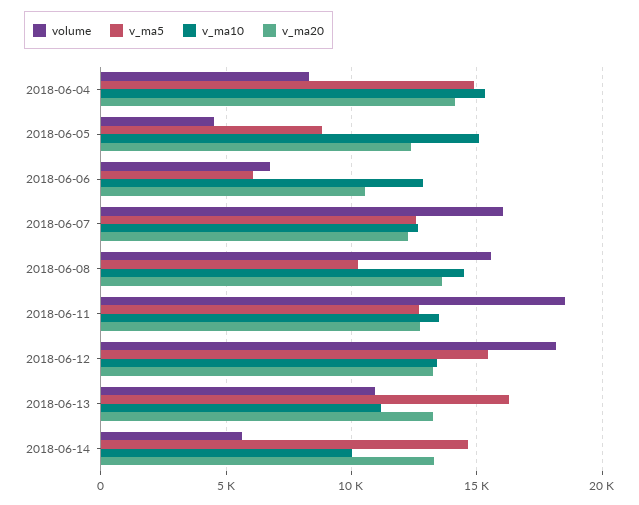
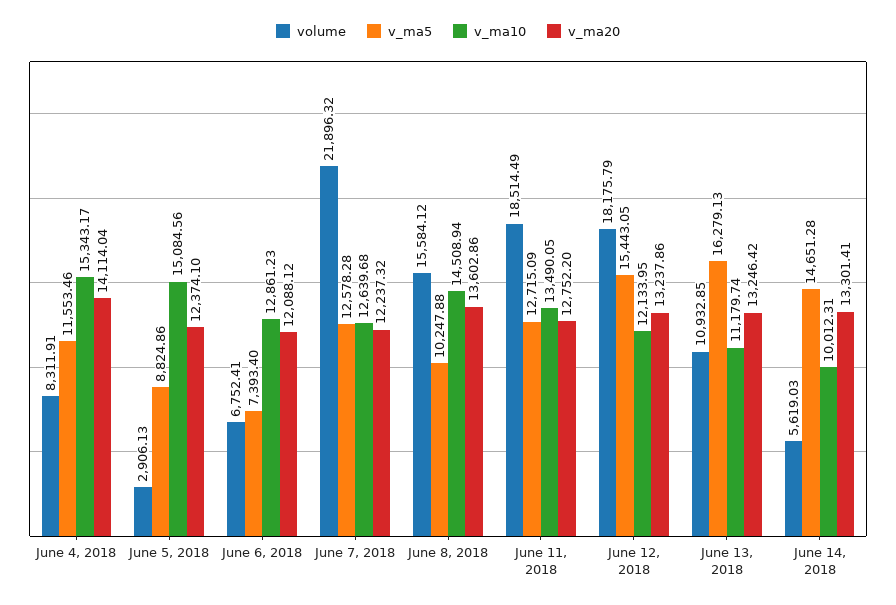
  {
    "volume": {
      "2018-06-04": 8311.91,
-     "2018-06-05": 4500,
+     "2018-06-05": 2906.13,
      "2018-06-06": 6752.41,
-     "2018-06-07": 16000,
+     "2018-06-07": 21896.32,
      "2018-06-08": 15584.12,
      "2018-06-11": 18514.49,
      "2018-06-12": 18175.79,
      "2018-06-13": 10932.85,
      "2018-06-14": 5619.03
    },
    "v_ma5": {
-     "2018-06-04": 15000,
+     "2018-06-04": 11553.46,
      "2018-06-05": 8824.86,
-     "2018-06-06": 6000,
+     "2018-06-06": 7393.4,
      "2018-06-07": 12578.28,
      "2018-06-08": 10247.88,
      "2018-06-11": 12715.09,
      "2018-06-12": 15443.05,
      "2018-06-13": 16279.13,
      "2018-06-14": 14651.28
    },
    "v_ma10": {
      "2018-06-04": 15343.17,
      "2018-06-05": 15084.56,
      "2018-06-06": 12861.23,
      "2018-06-07": 12639.68,
      "2018-06-08": 14508.94,
      "2018-06-11": 13490.05,
-     "2018-06-12": 13500,
+     "2018-06-12": 12133.95,
      "2018-06-13": 11179.74,
      "2018-06-14": 10012.31
    },
    "v_ma20": {
      "2018-06-04": 14114.04,
      "2018-06-05": 12374.1,
-     "2018-06-06": 10500,
+     "2018-06-06": 12088.12,
      "2018-06-07": 12237.32,
      "2018-06-08": 13602.86,
      "2018-06-11": 12752.2,
      "2018-06-12": 13237.86,
      "2018-06-13": 13246.42,
      "2018-06-14": 13301.41
    }
  }

